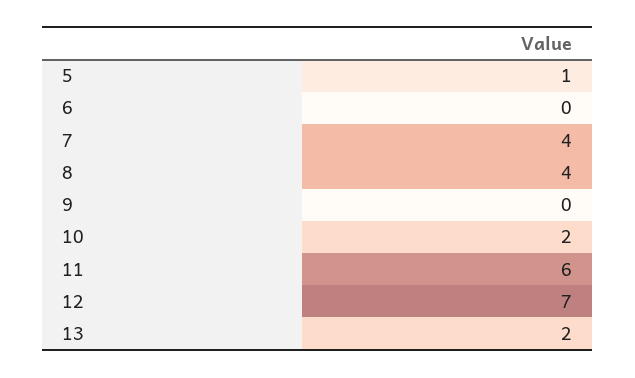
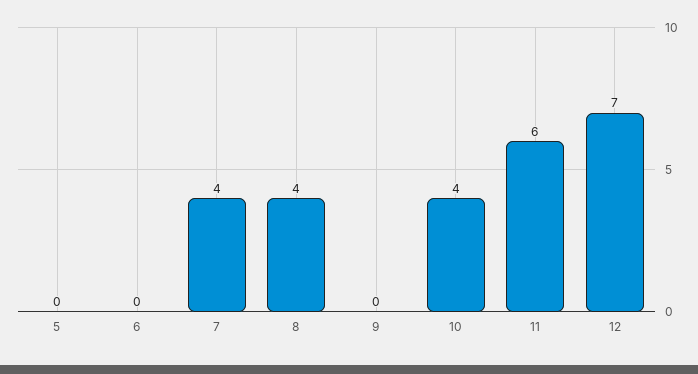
  {
-   "5": 1,
+   "5": 0,
    "6": 0,
    "7": 4,
    "8": 4,
    "9": 0,
-   "10": 2,
+   "10": 4,
    "11": 6,
-   "12": 7,
+   "12": 7
-   "13": 2
  }

